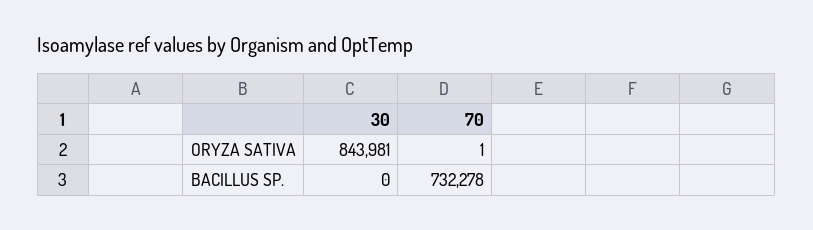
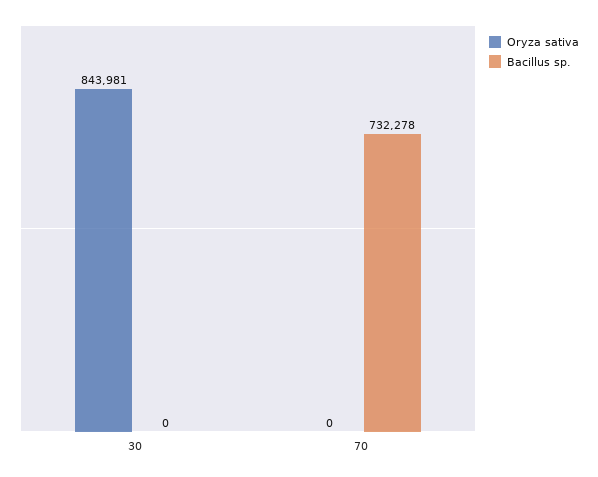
  {
    "ORYZA SATIVA": {
      "30": 843981,
-     "70": 1
+     "70": 0
    },
    "BACILLUS SP.": {
      "30": 0,
      "70": 732278
    }
  }

